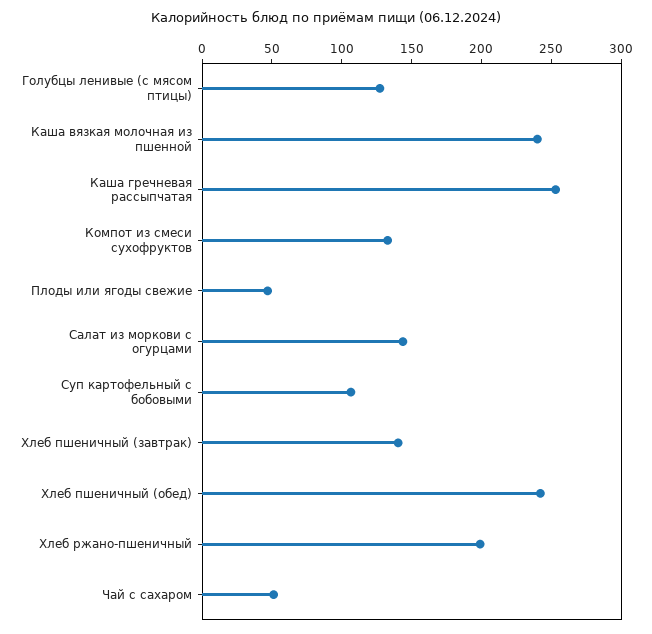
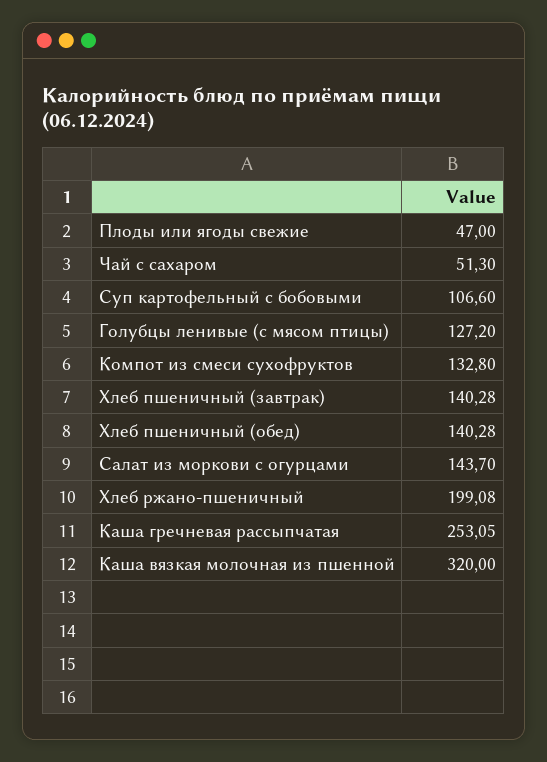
  {
    "Голубцы ленивые (с мясом птицы)": 127.2,
-   "Каша вязкая молочная из пшенной": 240,
+   "Каша вязкая молочная из пшенной": 320,
    "Каша гречневая рассыпчатая": 253.05,
    "Компот из смеси сухофруктов": 132.8,
    "Плоды или ягоды свежие": 47,
    "Салат из моркови с огурцами": 143.7,
    "Суп картофельный с бобовыми": 106.6,
    "Хлеб пшеничный (завтрак)": 140.28,
-   "Хлеб пшеничный (обед)": 240,
+   "Хлеб пшеничный (обед)": 140.28,
    "Хлеб ржано-пшеничный": 199.08,
    "Чай с сахаром": 51.3
  }

